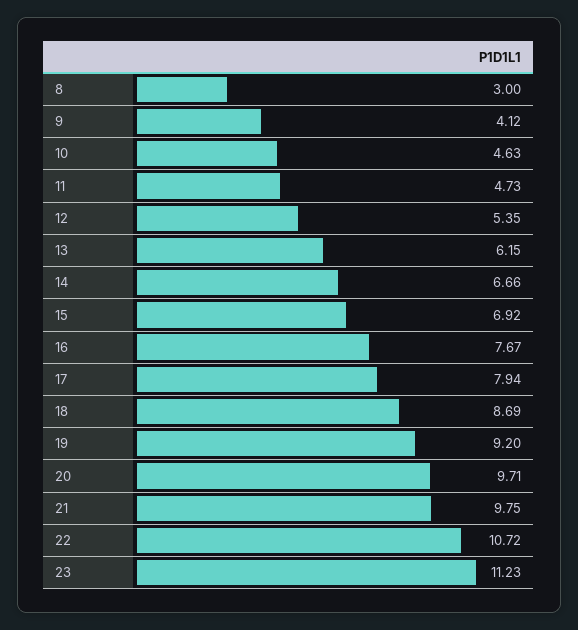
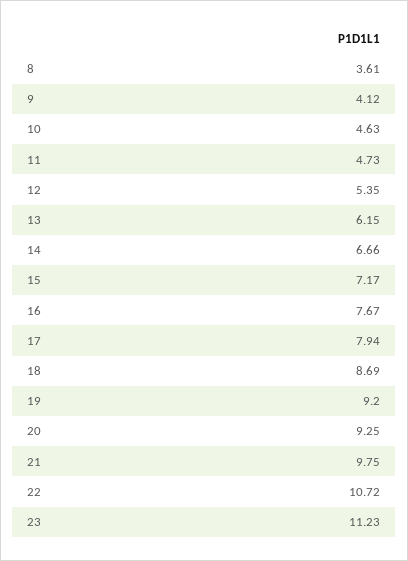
  {
-   "8": 3,
+   "8": 3.61,
    "9": 4.12,
    "10": 4.63,
    "11": 4.73,
    "12": 5.35,
    "13": 6.15,
    "14": 6.66,
-   "15": 6.92,
+   "15": 7.17,
    "16": 7.67,
    "17": 7.94,
    "18": 8.69,
    "19": 9.2,
-   "20": 9.71,
+   "20": 9.25,
    "21": 9.75,
    "22": 10.72,
    "23": 11.23
  }

